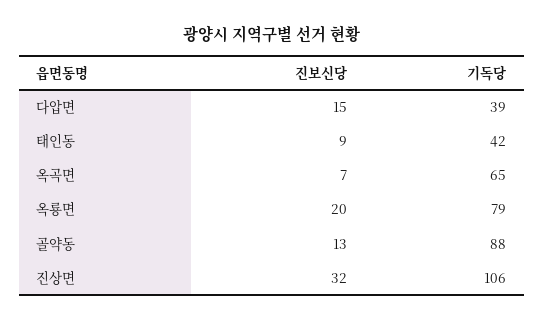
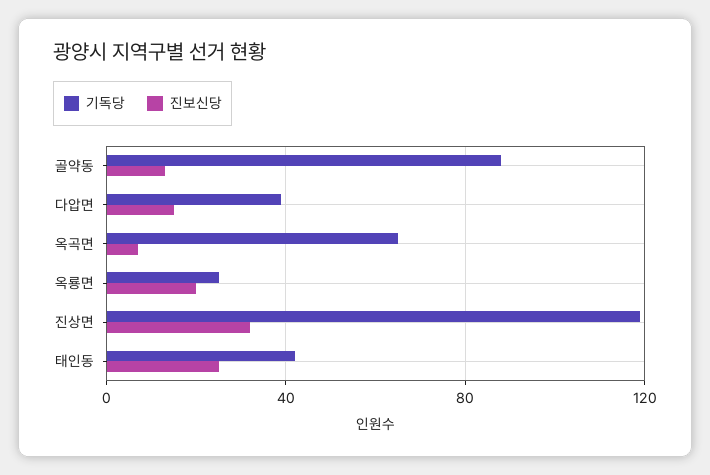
  {
    "진보신당": {
      "다압면": 15,
-     "태인동": 9,
+     "태인동": 25,
      "옥곡면": 7,
      "옥룡면": 20,
      "골약동": 13,
      "진상면": 32
    },
    "기독당": {
      "다압면": 39,
      "태인동": 42,
      "옥곡면": 65,
-     "옥룡면": 79,
+     "옥룡면": 25,
      "골약동": 88,
-     "진상면": 106
+     "진상면": 120
    }
  }

